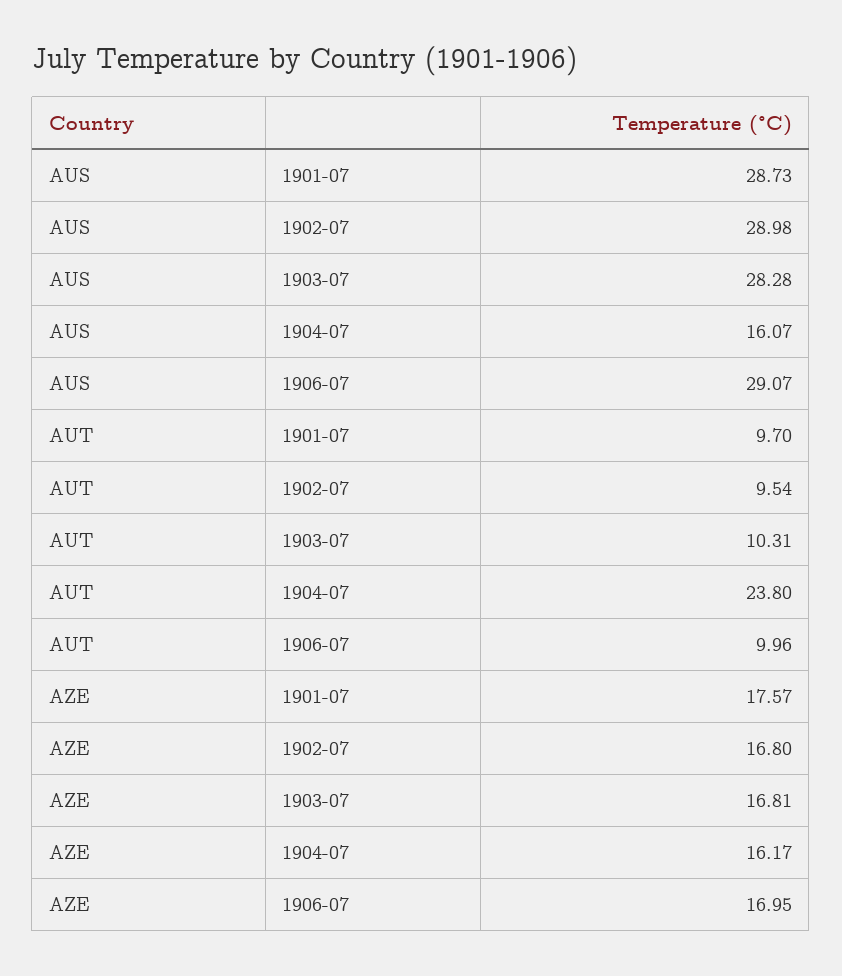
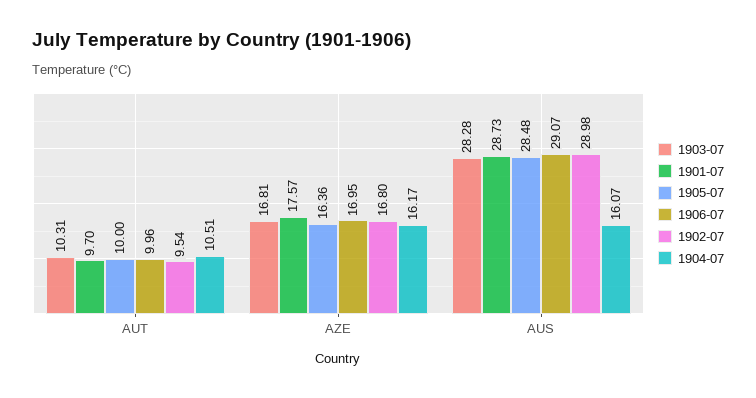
  {
    "1901-07": {
      "AUS": 28.73,
      "AUT": 9.7,
      "AZE": 17.57
    },
    "1902-07": {
      "AUS": 28.98,
      "AUT": 9.54,
      "AZE": 16.8
    },
    "1903-07": {
      "AUS": 28.28,
      "AUT": 10.31,
      "AZE": 16.81
    },
    "1904-07": {
      "AUS": 16.07,
-     "AUT": 23.8,
+     "AUT": 10.51,
      "AZE": 16.17
    },
    "1906-07": {
      "AUS": 29.07,
      "AUT": 9.96,
      "AZE": 16.95
-   }
+   },
+   "1905-07": {
+     "AUT": 10,
+     "AZE": 16.36,
+     "AUS": 28.48
+   }
  }

